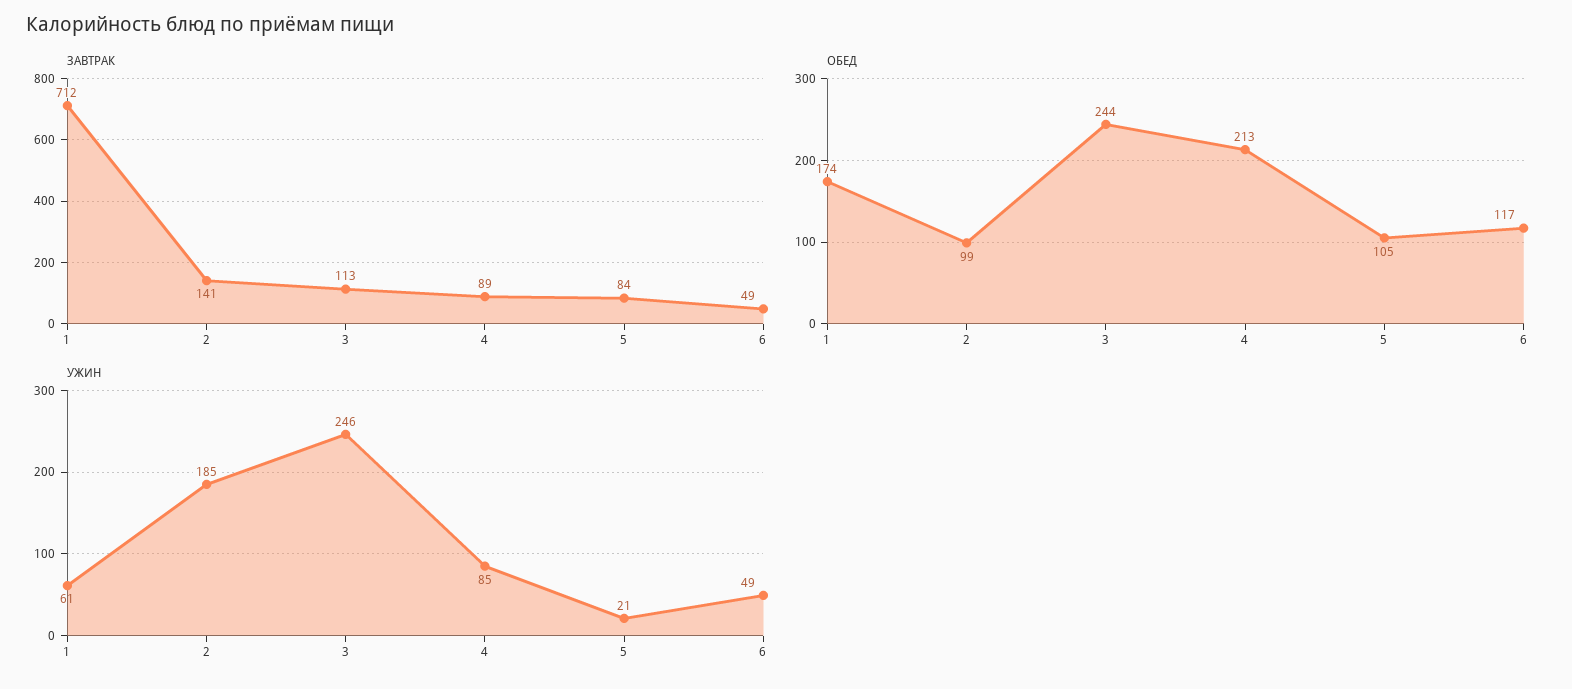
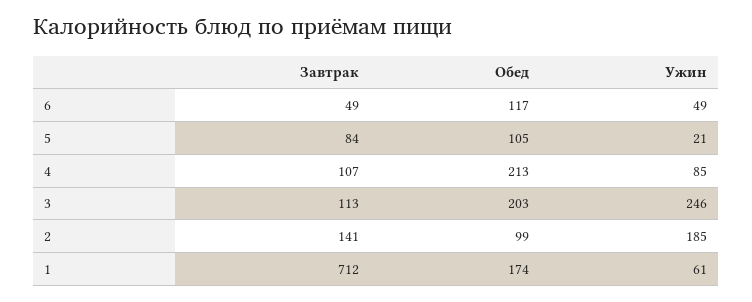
  {
    "ЗАВТРАК": {
      "1": 712,
      "2": 141,
      "3": 113,
-     "4": 89,
+     "4": 107,
      "5": 84,
      "6": 49
    },
    "ОБЕД": {
      "1": 174,
      "2": 99,
-     "3": 244,
+     "3": 203,
      "4": 213,
      "5": 105,
      "6": 117
    },
    "УЖИН": {
      "1": 61,
      "2": 185,
      "3": 246,
      "4": 85,
      "5": 21,
      "6": 49
    }
  }

